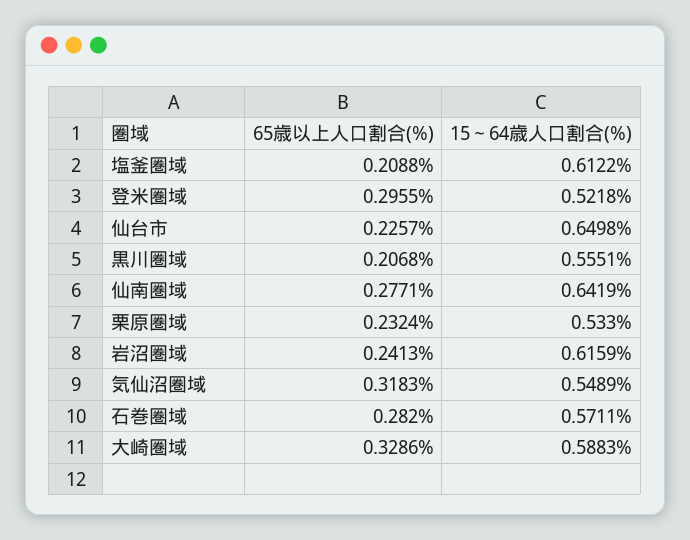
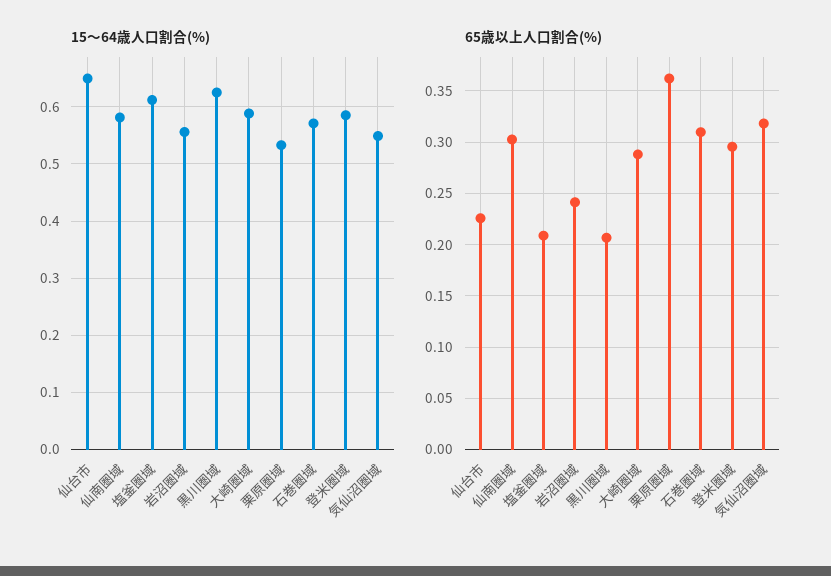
  {
    "65歳以上人口割合(%)": {
      "塩釜圏域": 0.2088,
      "登米圏域": 0.2955,
      "仙台市": 0.2257,
      "黒川圏域": 0.2068,
-     "仙南圏域": 0.2771,
+     "仙南圏域": 0.3,
-     "栗原圏域": 0.2324,
+     "栗原圏域": 0.36,
      "岩沼圏域": 0.2413,
      "気仙沼圏域": 0.3183,
-     "石巻圏域": 0.282,
+     "石巻圏域": 0.31,
-     "大崎圏域": 0.3286
+     "大崎圏域": 0.29
    },
    "15～64歳人口割合(%)": {
      "塩釜圏域": 0.6122,
-     "登米圏域": 0.5218,
+     "登米圏域": 0.58,
      "仙台市": 0.6498,
-     "黒川圏域": 0.5551,
+     "黒川圏域": 0.62,
-     "仙南圏域": 0.6419,
+     "仙南圏域": 0.58,
      "栗原圏域": 0.533,
-     "岩沼圏域": 0.6159,
+     "岩沼圏域": 0.56,
      "気仙沼圏域": 0.5489,
      "石巻圏域": 0.5711,
      "大崎圏域": 0.5883
    }
  }

